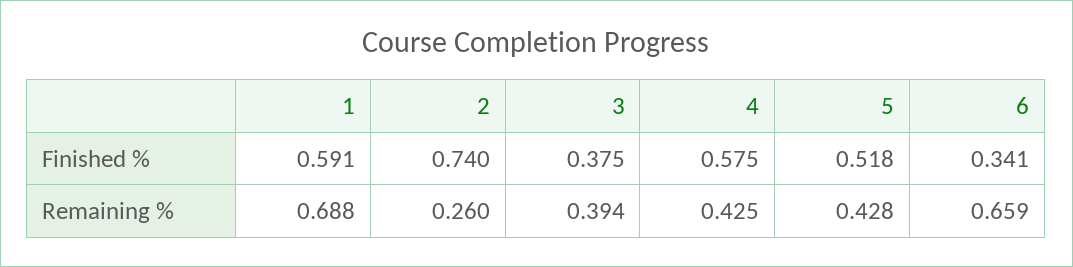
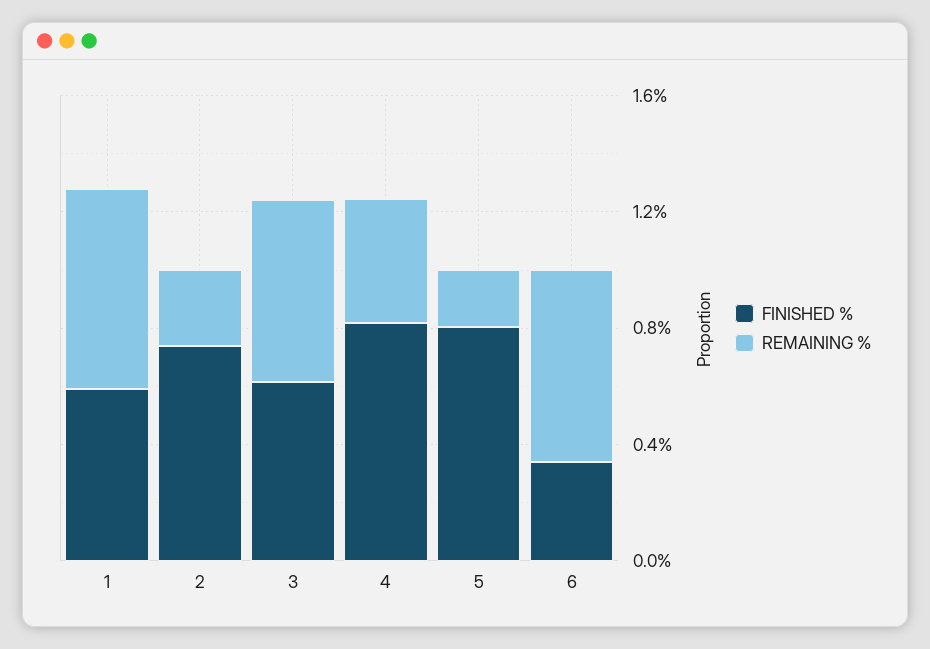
  {
    "Finished %": {
      "1": 0.591,
      "2": 0.74,
-     "3": 0.375,
+     "3": 0.6,
-     "4": 0.575,
+     "4": 0.8,
-     "5": 0.518,
+     "5": 0.8,
      "6": 0.341
    },
    "Remaining %": {
      "1": 0.688,
      "2": 0.26,
-     "3": 0.394,
+     "3": 0.6,
      "4": 0.425,
-     "5": 0.428,
+     "5": 0.2,
      "6": 0.659
    }
  }

